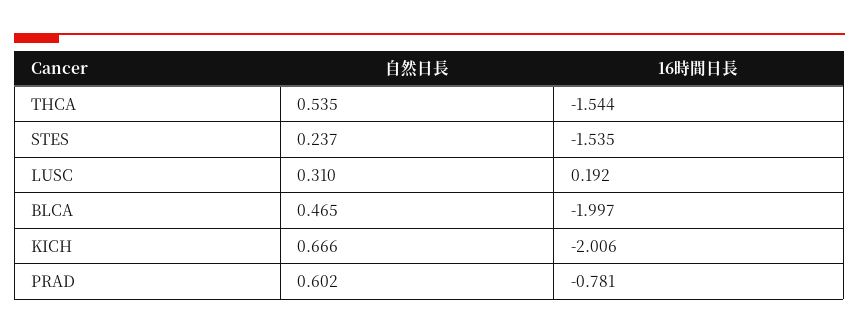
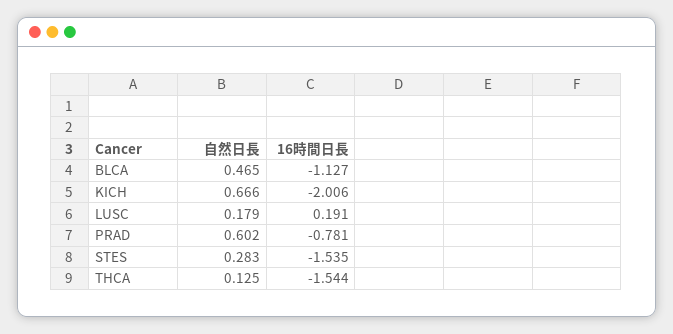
  {
    "自然日長": {
-     "THCA": 0.535,
+     "THCA": 0.125,
-     "STES": 0.237,
+     "STES": 0.283,
-     "LUSC": 0.31,
+     "LUSC": 0.179,
      "BLCA": 0.465,
      "KICH": 0.666,
      "PRAD": 0.602
    },
    "16時間日長": {
      "THCA": -1.544,
      "STES": -1.535,
-     "LUSC": 0.192,
+     "LUSC": 0.191,
-     "BLCA": -1.997,
+     "BLCA": -1.127,
      "KICH": -2.006,
      "PRAD": -0.781
    }
  }

